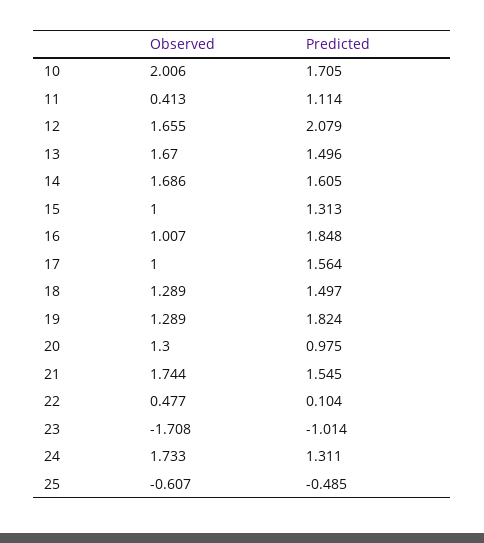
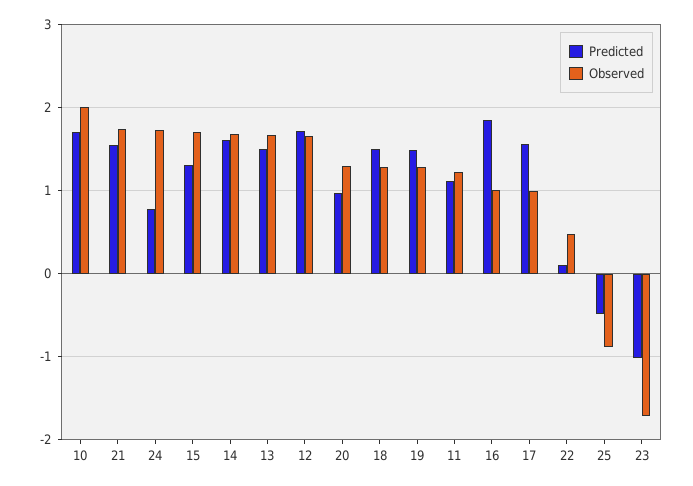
  {
    "Observed": {
      "10": 2.006,
-     "11": 0.413,
+     "11": 1.2,
      "12": 1.655,
      "13": 1.67,
      "14": 1.686,
-     "15": 1,
+     "15": 1.7,
      "16": 1.007,
      "17": 1,
      "18": 1.289,
      "19": 1.289,
      "20": 1.3,
      "21": 1.744,
      "22": 0.477,
      "23": -1.708,
      "24": 1.733,
-     "25": -0.607
+     "25": -0.9
    },
    "Predicted": {
      "10": 1.705,
      "11": 1.114,
-     "12": 2.079,
+     "12": 1.7,
      "13": 1.496,
      "14": 1.605,
      "15": 1.313,
      "16": 1.848,
      "17": 1.564,
      "18": 1.497,
-     "19": 1.824,
+     "19": 1.5,
      "20": 0.975,
      "21": 1.545,
      "22": 0.104,
      "23": -1.014,
-     "24": 1.311,
+     "24": 0.8,
      "25": -0.485
    }
  }

